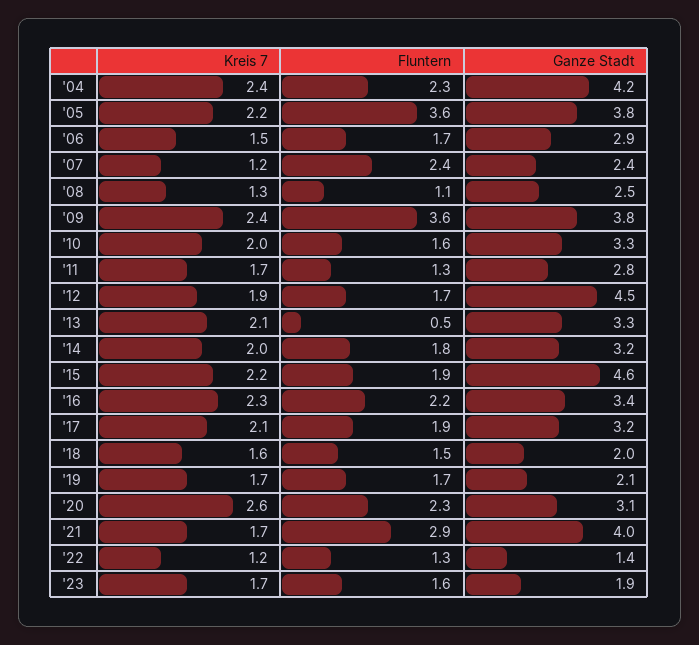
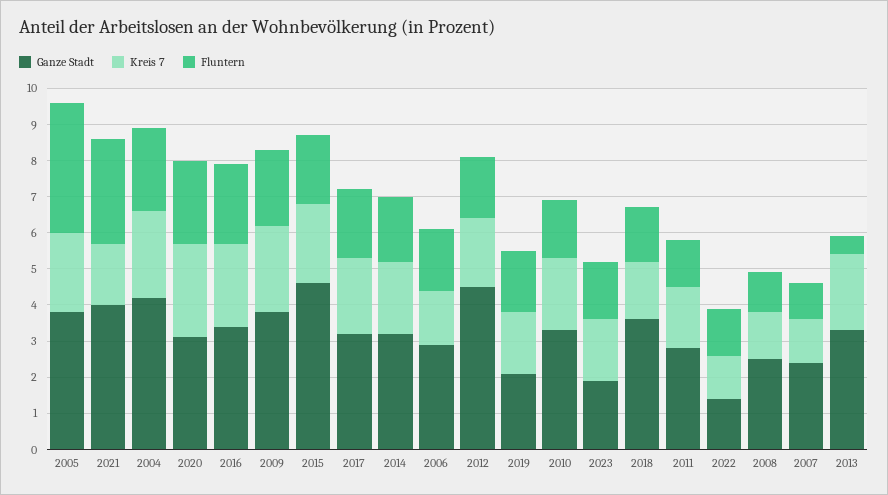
  {
    "Kreis 7": {
      "'04": 2.4,
      "'05": 2.2,
      "'06": 1.5,
      "'07": 1.2,
      "'08": 1.3,
      "'09": 2.4,
      "'10": 2,
      "'11": 1.7,
      "'12": 1.9,
      "'13": 2.1,
      "'14": 2,
      "'15": 2.2,
      "'16": 2.3,
      "'17": 2.1,
      "'18": 1.6,
      "'19": 1.7,
      "'20": 2.6,
      "'21": 1.7,
      "'22": 1.2,
      "'23": 1.7
    },
    "Fluntern": {
      "'04": 2.3,
      "'05": 3.6,
      "'06": 1.7,
-     "'07": 2.4,
+     "'07": 1,
      "'08": 1.1,
-     "'09": 3.6,
+     "'09": 2,
      "'10": 1.6,
      "'11": 1.3,
      "'12": 1.7,
      "'13": 0.5,
      "'14": 1.8,
      "'15": 1.9,
      "'16": 2.2,
      "'17": 1.9,
      "'18": 1.5,
      "'19": 1.7,
      "'20": 2.3,
      "'21": 2.9,
      "'22": 1.3,
      "'23": 1.6
    },
    "Ganze Stadt": {
      "'04": 4.2,
      "'05": 3.8,
      "'06": 2.9,
      "'07": 2.4,
      "'08": 2.5,
      "'09": 3.8,
      "'10": 3.3,
      "'11": 2.8,
      "'12": 4.5,
      "'13": 3.3,
      "'14": 3.2,
      "'15": 4.6,
      "'16": 3.4,
      "'17": 3.2,
-     "'18": 2,
+     "'18": 3.5,
      "'19": 2.1,
      "'20": 3.1,
      "'21": 4,
      "'22": 1.4,
      "'23": 1.9
    }
  }

